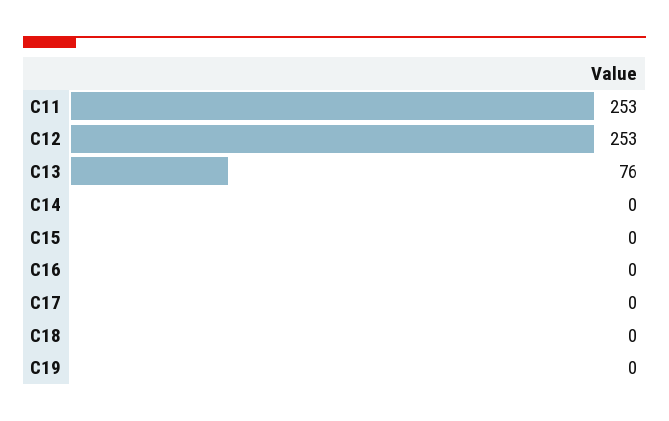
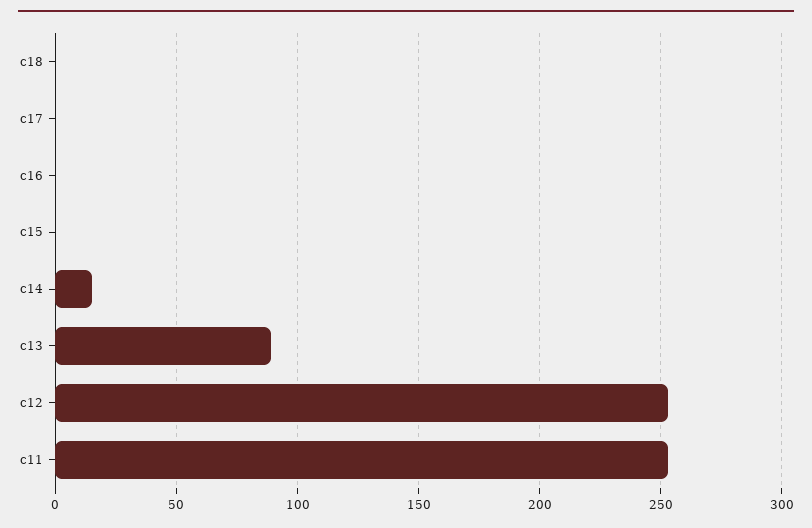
  {
    "C11": 253,
    "C12": 253,
-   "C13": 76,
+   "C13": 90,
-   "C14": 0,
+   "C14": 15,
    "C15": 0,
    "C16": 0,
    "C17": 0,
-   "C18": 0,
+   "C18": 0
-   "C19": 0
  }

